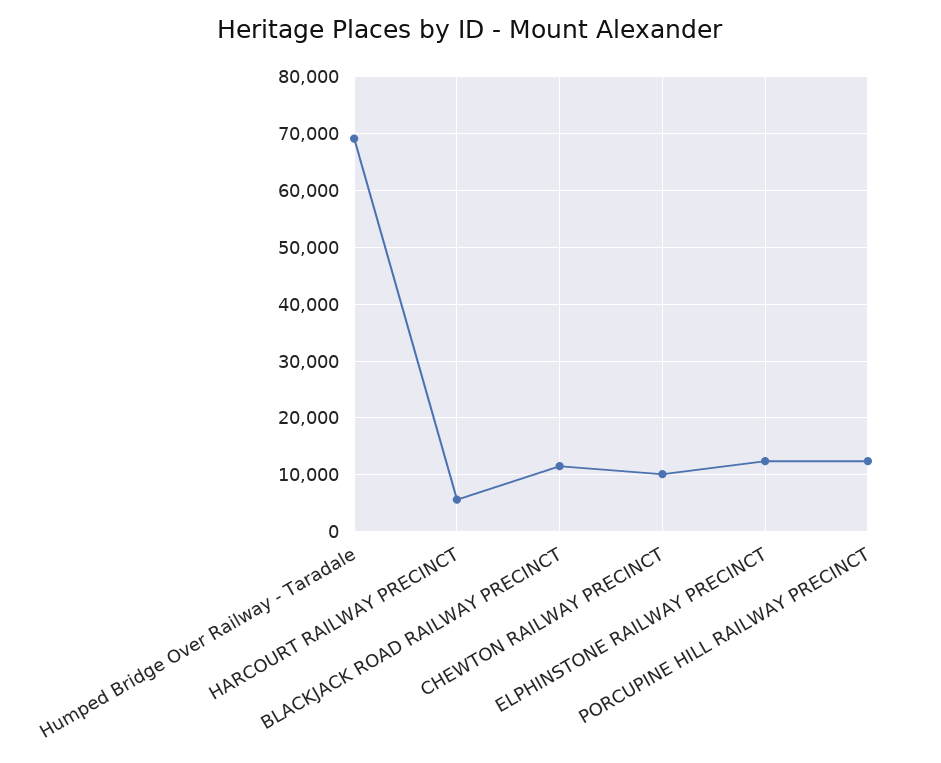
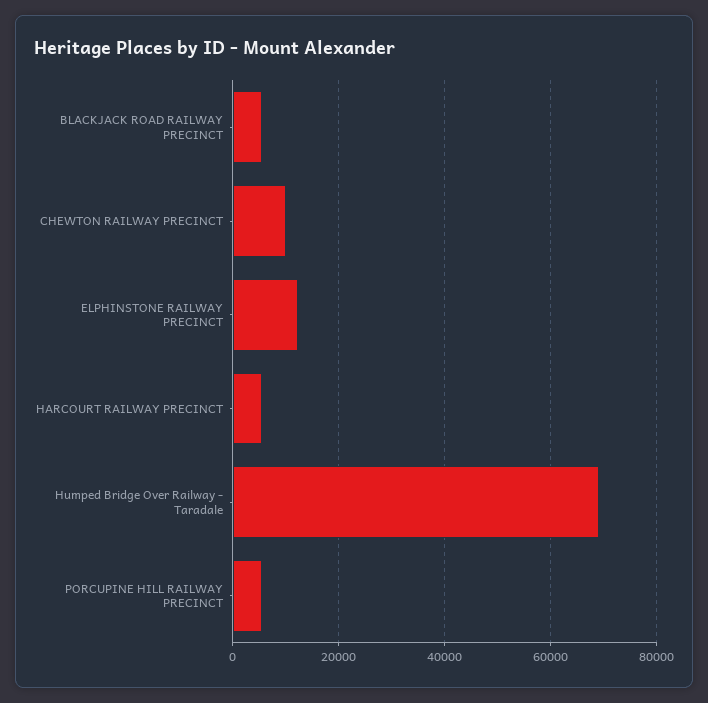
  {
    "Humped Bridge Over Railway - Taradale": 70000,
    "HARCOURT RAILWAY PRECINCT": 6000,
-   "BLACKJACK ROAD RAILWAY PRECINCT": 12000,
+   "BLACKJACK ROAD RAILWAY PRECINCT": 6000,
    "CHEWTON RAILWAY PRECINCT": 10000,
    "ELPHINSTONE RAILWAY PRECINCT": 12000,
-   "PORCUPINE HILL RAILWAY PRECINCT": 12000
+   "PORCUPINE HILL RAILWAY PRECINCT": 6000
  }

